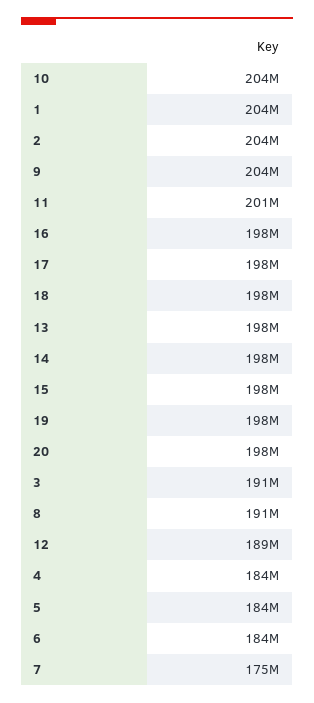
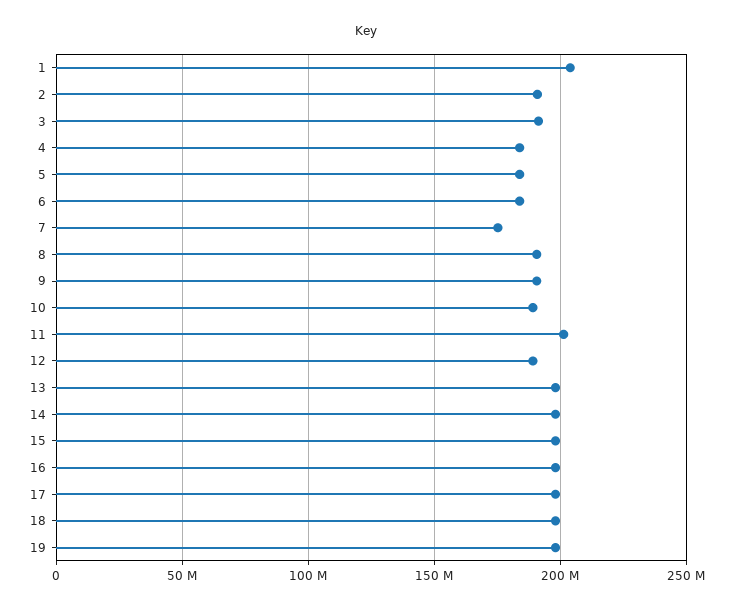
  {
-   "10": 204000000,
+   "10": 190000000,
    "1": 204000000,
-   "2": 204000000,
+   "2": 190000000,
-   "9": 204000000,
+   "9": 190000000,
    "11": 201000000,
    "16": 198000000,
    "17": 198000000,
    "18": 198000000,
    "13": 198000000,
    "14": 198000000,
    "15": 198000000,
    "19": 198000000,
-   "20": 198000000,
    "3": 191000000,
    "8": 191000000,
    "12": 189000000,
    "4": 184000000,
    "5": 184000000,
    "6": 184000000,
    "7": 175000000
  }

